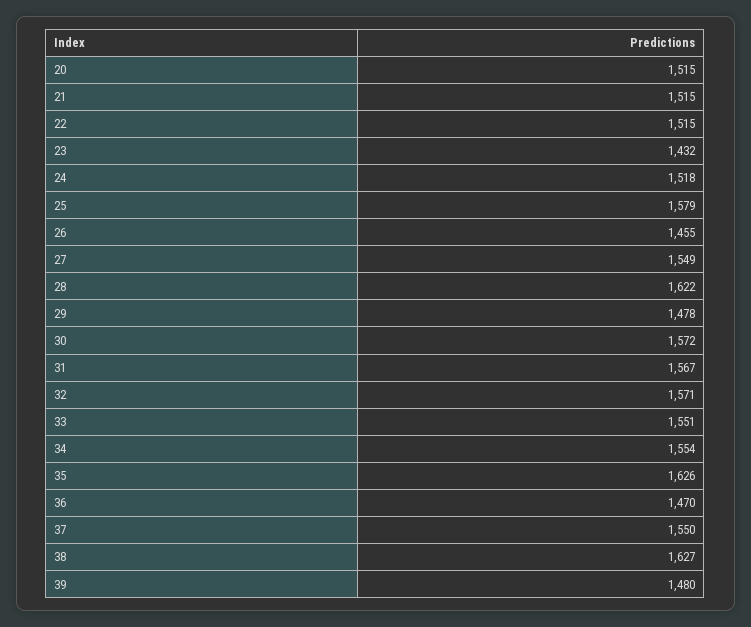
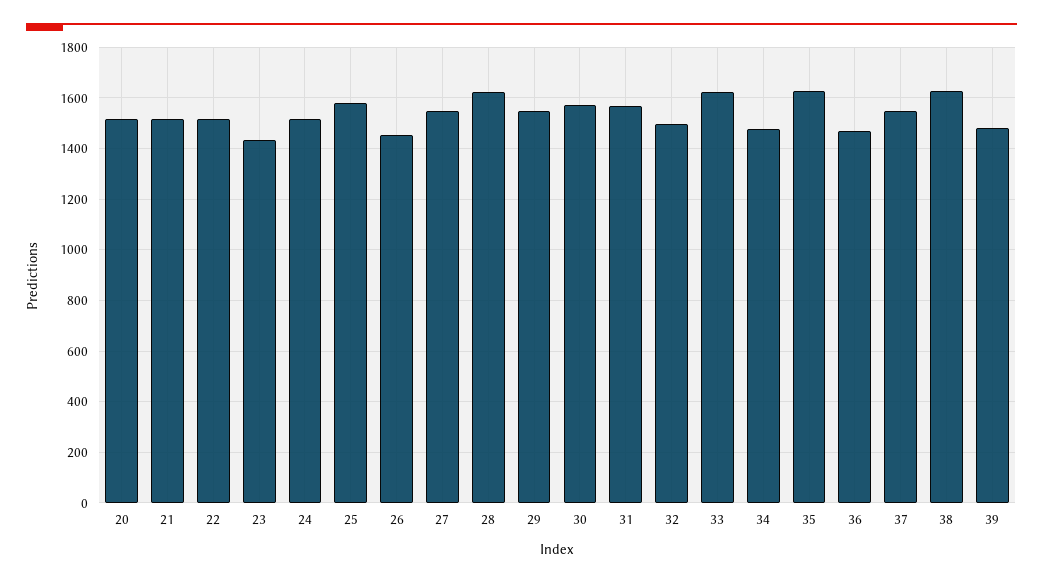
  {
    "20": 1515,
    "21": 1515,
    "22": 1515,
    "23": 1432,
    "24": 1518,
    "25": 1579,
    "26": 1455,
    "27": 1549,
    "28": 1622,
-   "29": 1478,
+   "29": 1550,
    "30": 1572,
    "31": 1567,
-   "32": 1571,
+   "32": 1500,
-   "33": 1551,
+   "33": 1625,
-   "34": 1554,
+   "34": 1475,
    "35": 1626,
    "36": 1470,
    "37": 1550,
    "38": 1627,
    "39": 1480
  }

